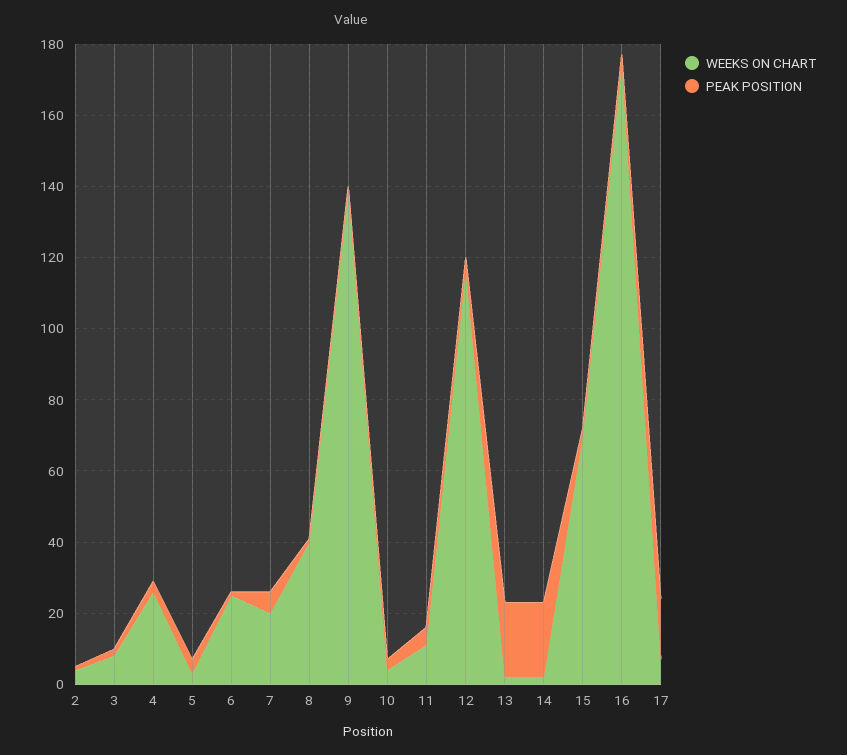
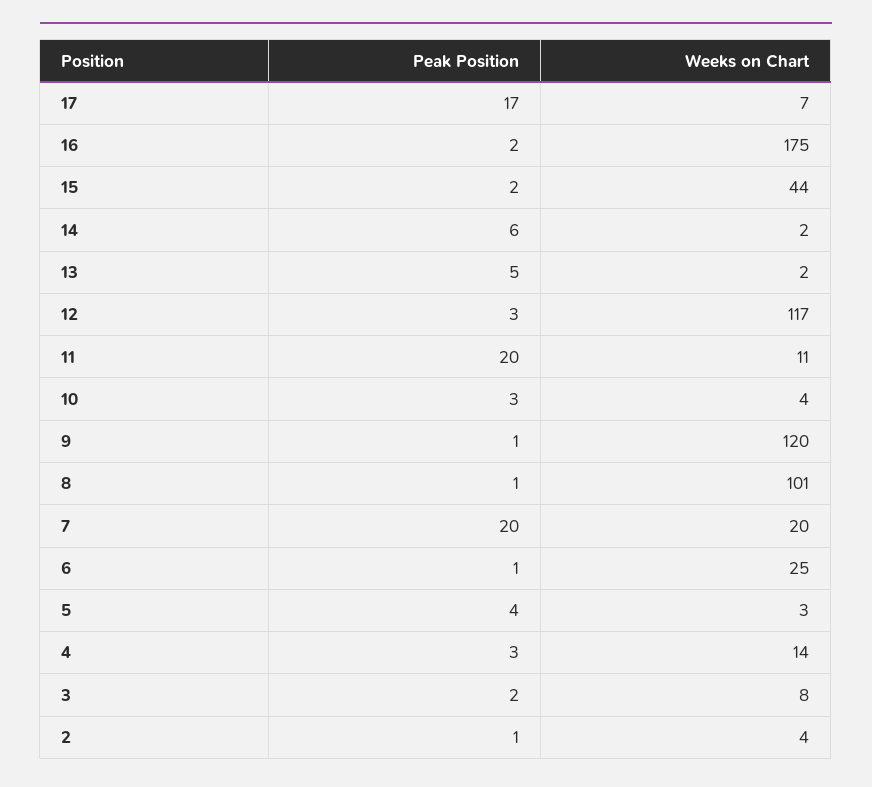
  {
    "WEEKS ON CHART": {
      "2": 4,
      "3": 8,
-     "4": 25,
+     "4": 14,
      "5": 3,
      "6": 25,
      "7": 20,
-     "8": 40,
+     "8": 101,
-     "9": 140,
+     "9": 120,
      "10": 4,
      "11": 11,
      "12": 117,
      "13": 2,
      "14": 2,
-     "15": 70,
+     "15": 44,
      "16": 175,
      "17": 7
    },
    "PEAK POSITION": {
      "2": 1,
      "3": 2,
      "4": 3,
      "5": 4,
      "6": 1,
-     "7": 5,
+     "7": 20,
      "8": 1,
      "9": 1,
      "10": 3,
-     "11": 5,
+     "11": 20,
      "12": 3,
-     "13": 20,
+     "13": 5,
-     "14": 20,
+     "14": 6,
      "15": 2,
      "16": 2,
      "17": 17
    }
  }

